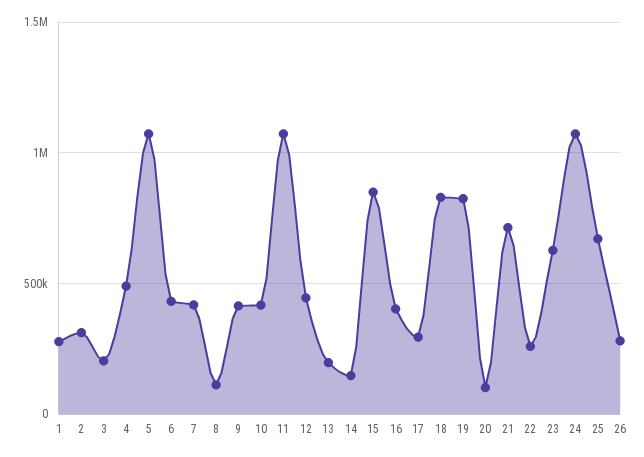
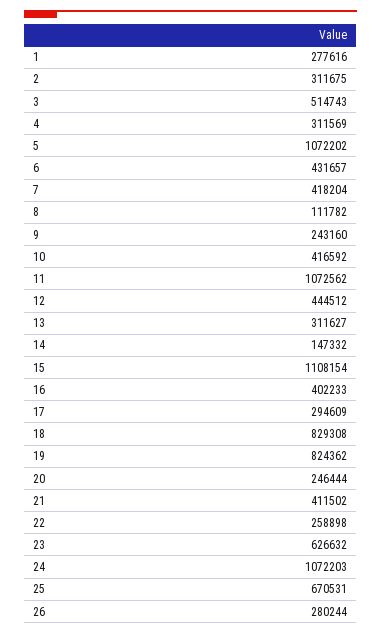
  {
    "1": 277616,
    "2": 311675,
-   "3": 200000,
+   "3": 514743,
-   "4": 500000,
+   "4": 311569,
    "5": 1072202,
    "6": 431657,
    "7": 418204,
    "8": 111782,
-   "9": 400000,
+   "9": 243160,
    "10": 416592,
    "11": 1072562,
    "12": 444512,
-   "13": 200000,
+   "13": 311627,
    "14": 147332,
-   "15": 850000,
+   "15": 1108154,
    "16": 402233,
    "17": 294609,
    "18": 829308,
    "19": 824362,
-   "20": 100000,
+   "20": 246444,
-   "21": 700000,
+   "21": 411502,
    "22": 258898,
    "23": 626632,
    "24": 1072203,
    "25": 670531,
    "26": 280244
  }

